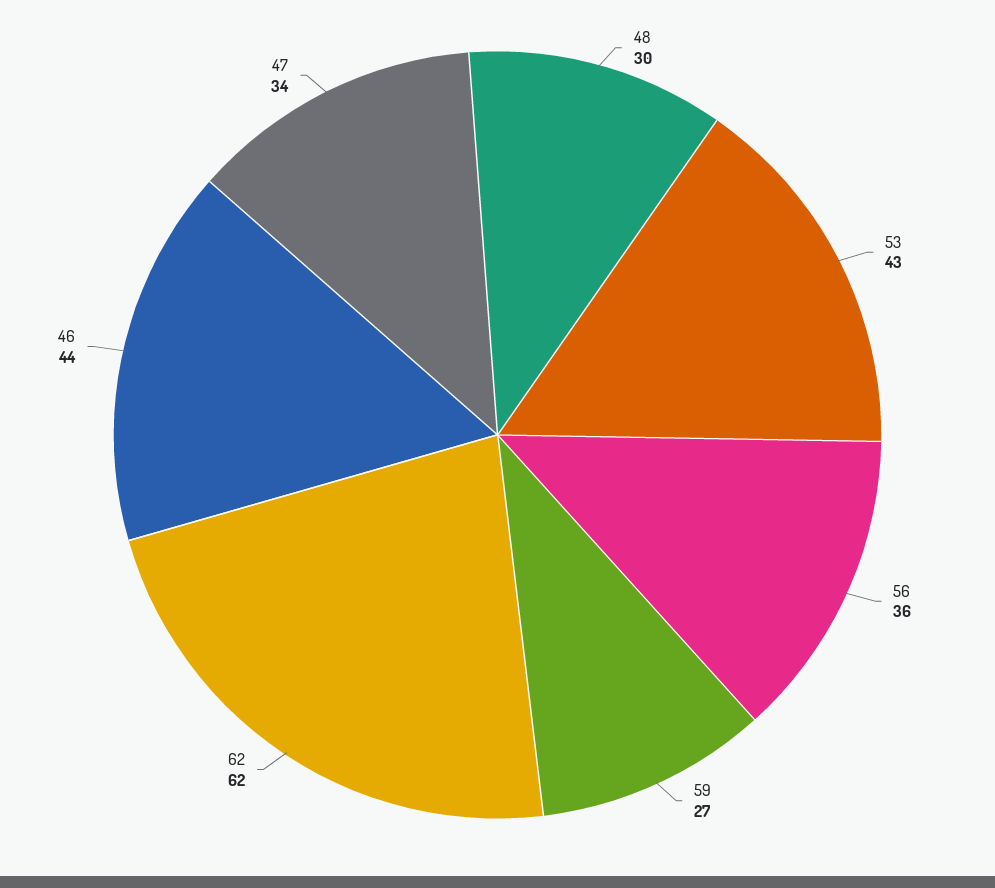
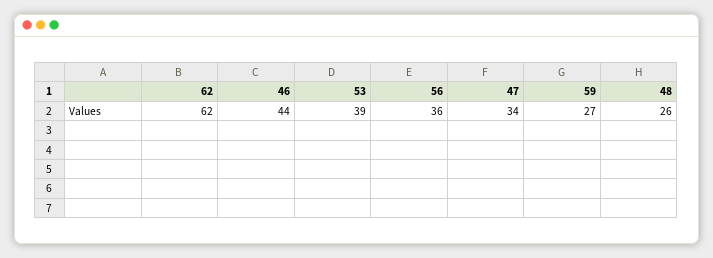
  {
-   "48": 30,
+   "48": 26,
-   "53": 43,
+   "53": 39,
    "56": 36,
    "59": 27,
    "62": 62,
    "46": 44,
    "47": 34
  }

